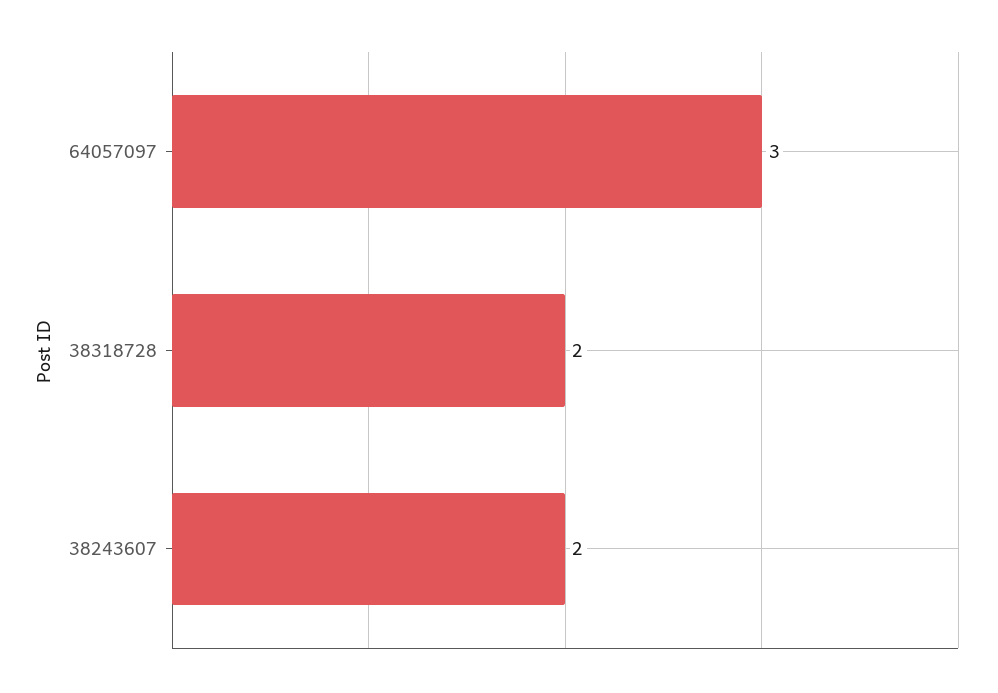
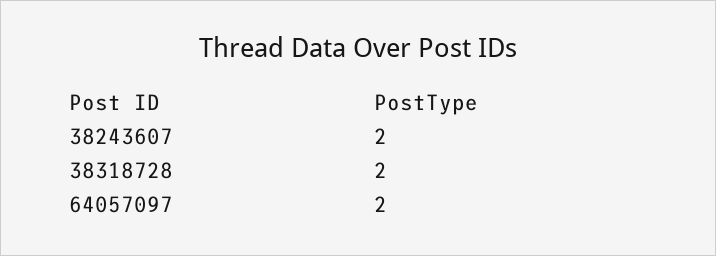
  {
-   "64057097": 3,
+   "64057097": 2,
    "38318728": 2,
    "38243607": 2
  }

